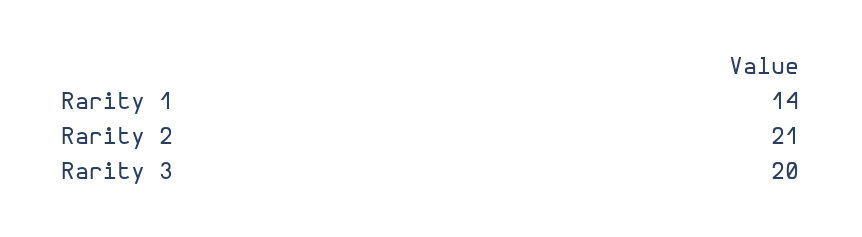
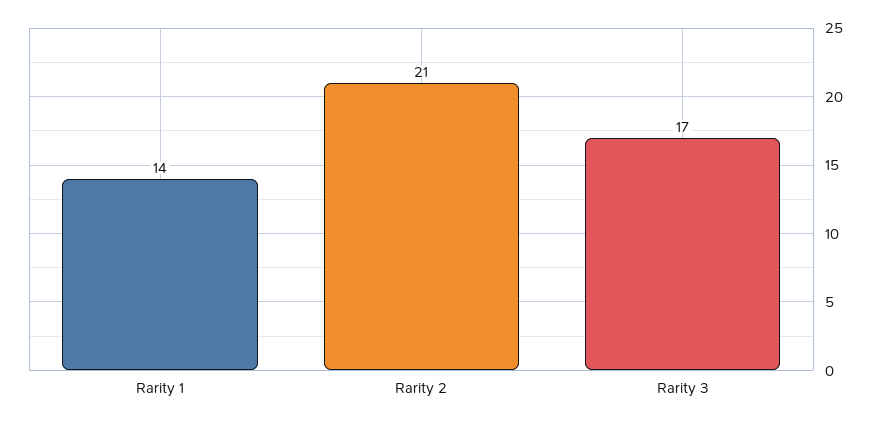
  {
    "Rarity 1": 14,
    "Rarity 2": 21,
-   "Rarity 3": 20
+   "Rarity 3": 17
  }

